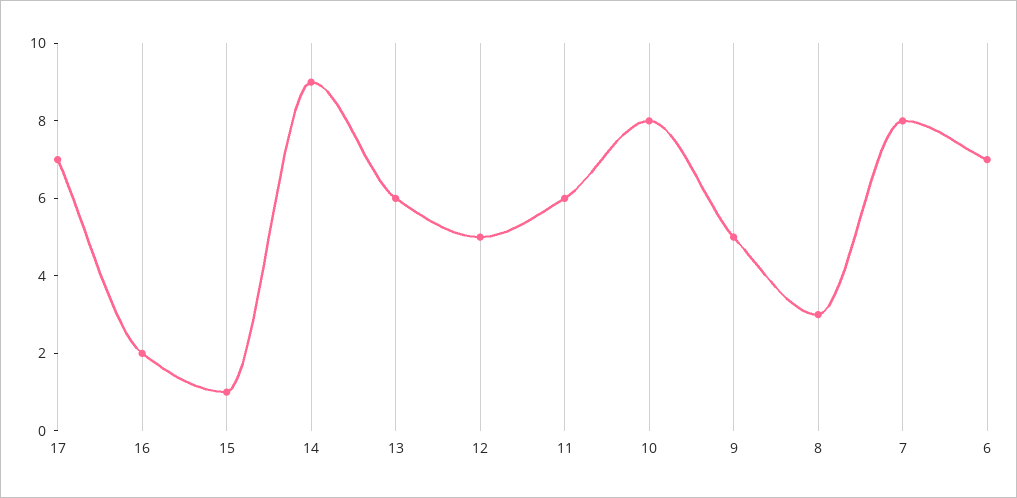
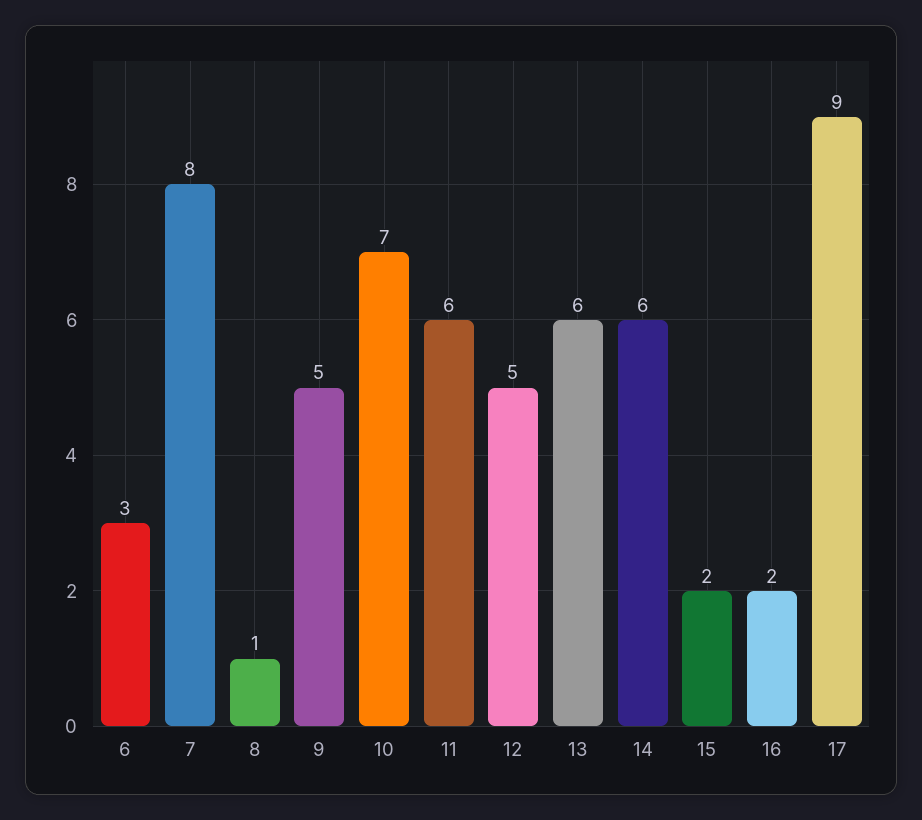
  {
-   "17": 7,
+   "17": 9,
    "16": 2,
-   "15": 1,
+   "15": 2,
-   "14": 9,
+   "14": 6,
    "13": 6,
    "12": 5,
    "11": 6,
-   "10": 8,
+   "10": 7,
    "9": 5,
-   "8": 3,
+   "8": 1,
    "7": 8,
-   "6": 7
+   "6": 3
  }

